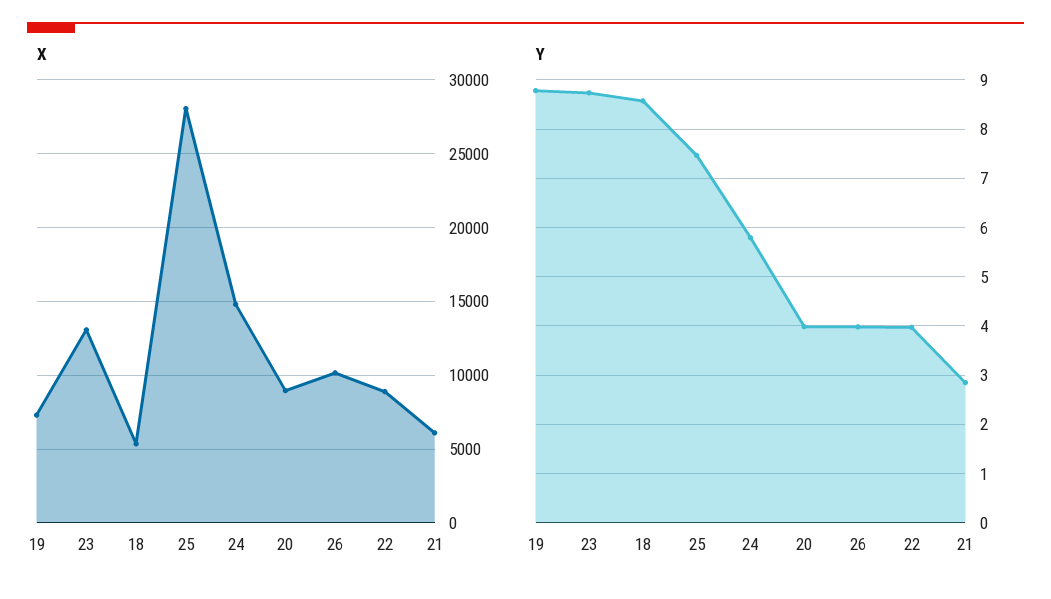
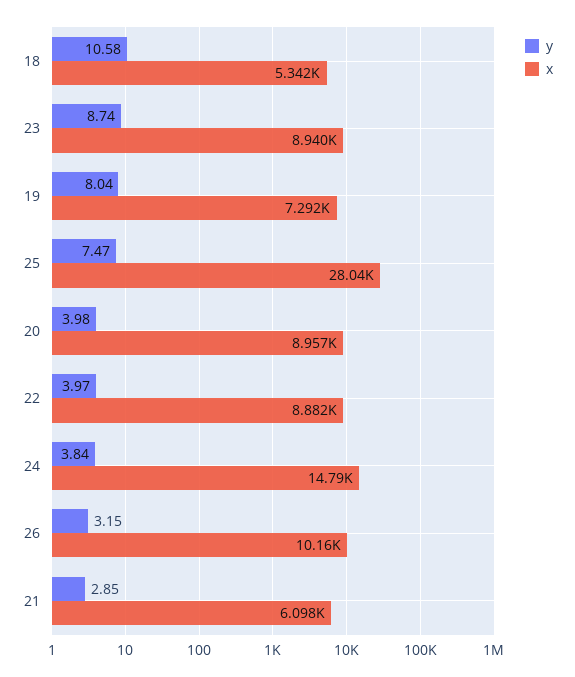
  {
    "X": {
      "19": 7292,
-     "23": 13000,
+     "23": 8940,
      "18": 5342,
      "25": 28040,
      "24": 14790,
      "20": 8957,
      "26": 10160,
      "22": 8882,
      "21": 6098
    },
    "Y": {
-     "19": 8.8,
+     "19": 8.04,
      "23": 8.74,
-     "18": 8.6,
+     "18": 10.58,
      "25": 7.47,
-     "24": 5.8,
+     "24": 3.84,
      "20": 3.98,
-     "26": 4,
+     "26": 3.15,
      "22": 3.97,
      "21": 2.85
    }
  }

